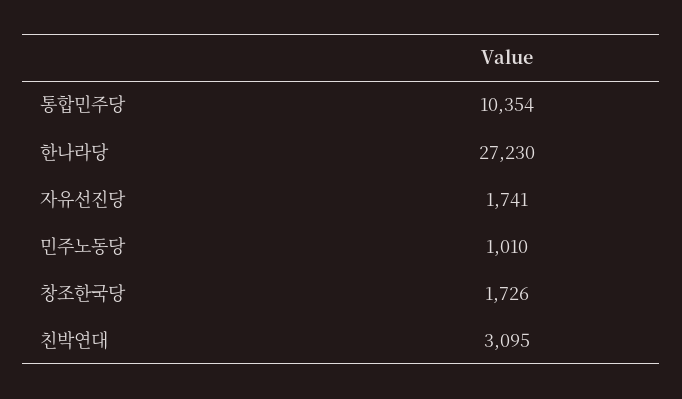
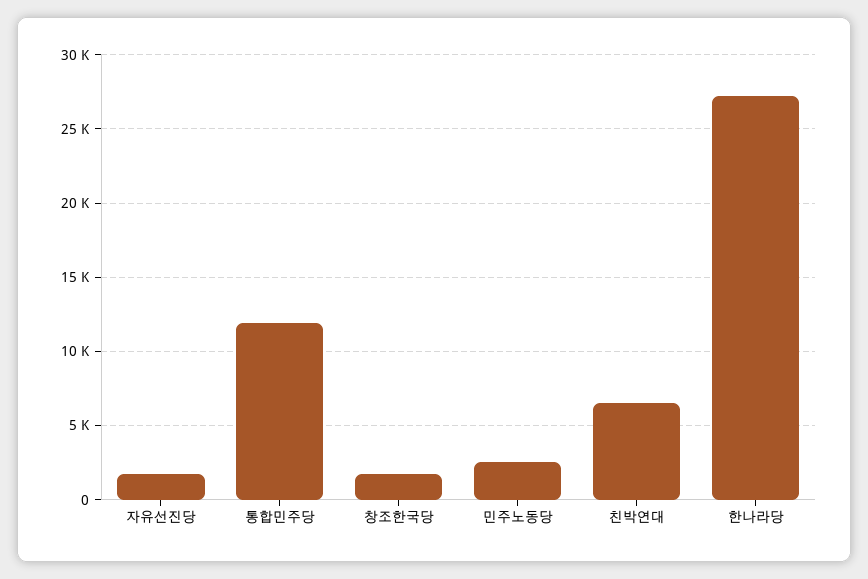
  {
-   "통합민주당": 10354,
+   "통합민주당": 12000,
    "한나라당": 27230,
    "자유선진당": 1741,
-   "민주노동당": 1010,
+   "민주노동당": 2500,
    "창조한국당": 1726,
-   "친박연대": 3095
+   "친박연대": 6500
  }

